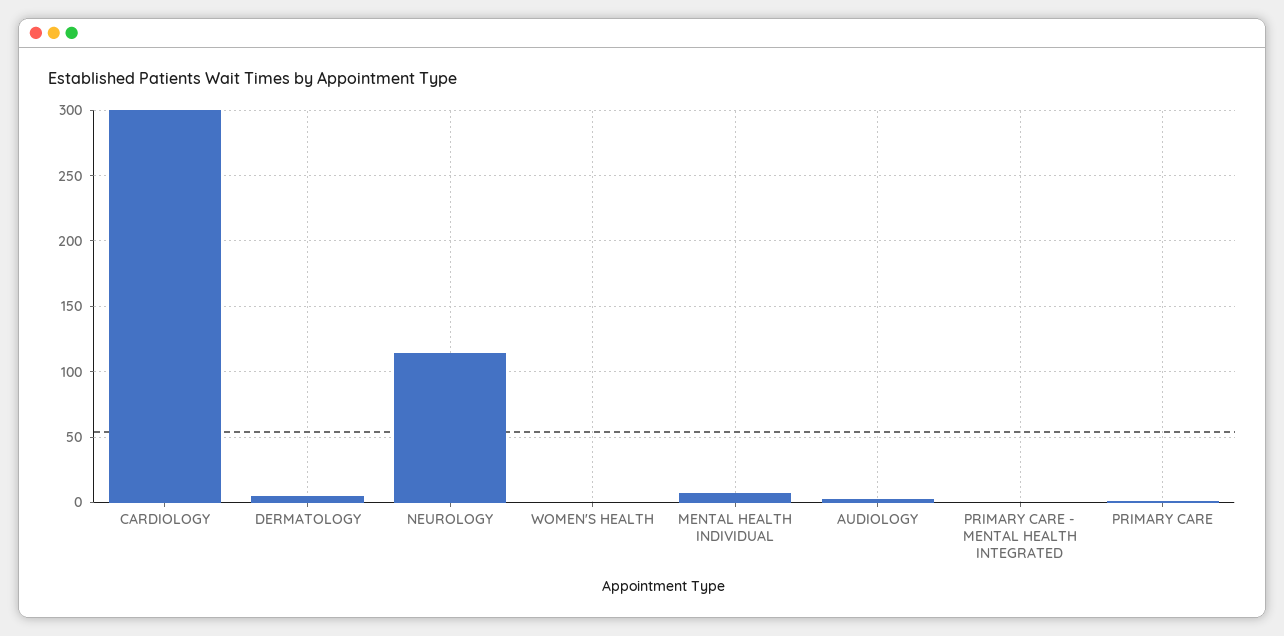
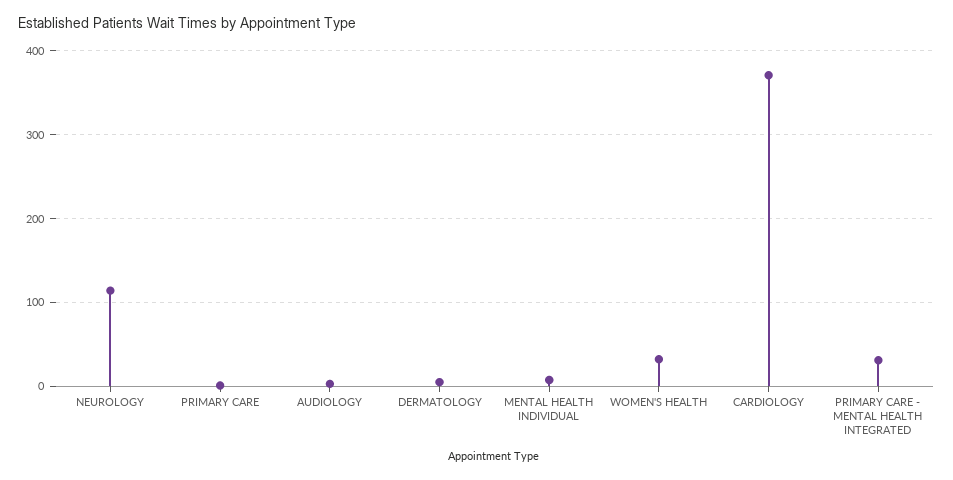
  {
-   "CARDIOLOGY": 300,
+   "CARDIOLOGY": 370,
    "DERMATOLOGY": 5,
    "NEUROLOGY": 115,
-   "WOMEN'S HEALTH": 0,
+   "WOMEN'S HEALTH": 30,
    "MENTAL HEALTH INDIVIDUAL": 10,
    "AUDIOLOGY": 5,
-   "PRIMARY CARE - MENTAL HEALTH INTEGRATED": 0,
+   "PRIMARY CARE - MENTAL HEALTH INTEGRATED": 30,
    "PRIMARY CARE": 0
  }

